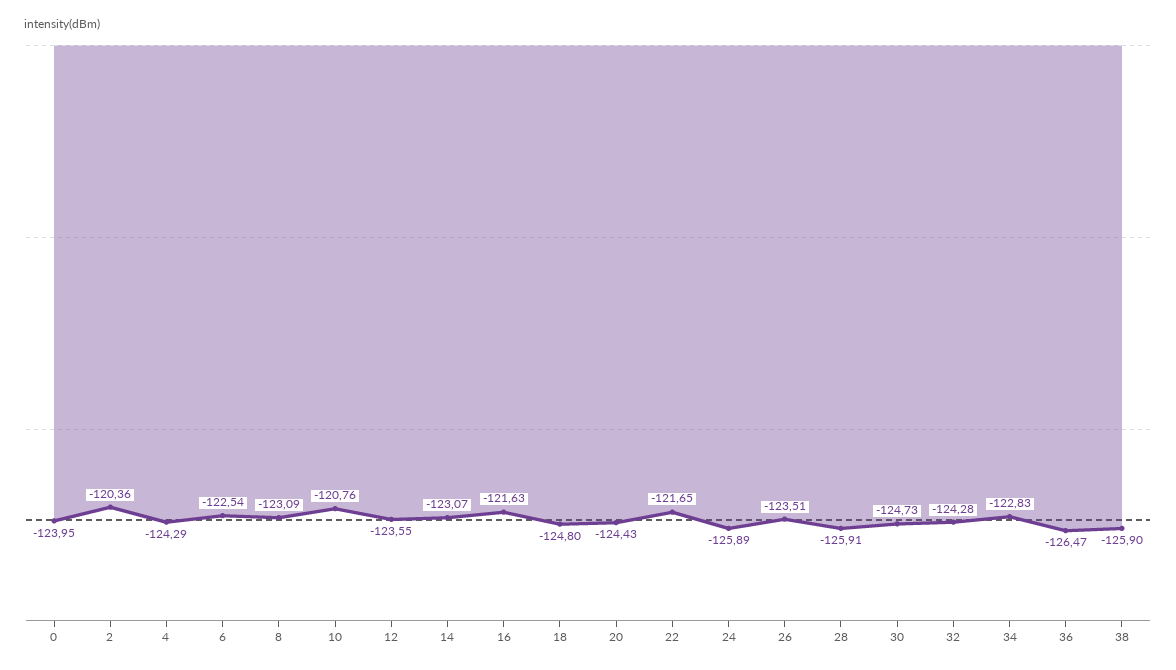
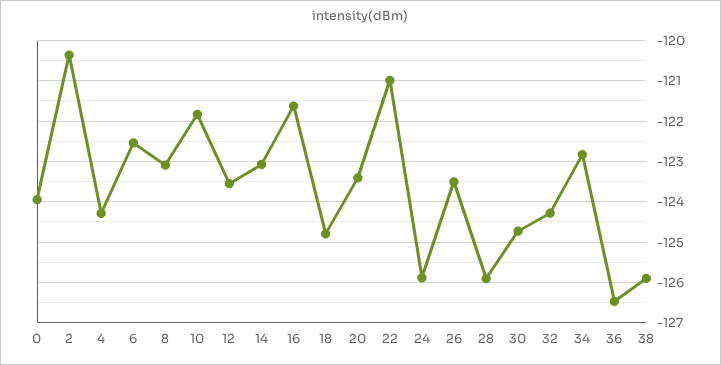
  {
    "0": -123.95,
    "2": -120.36,
    "4": -124.29,
    "6": -122.54,
    "8": -123.09,
-   "10": -120.76,
+   "10": -121.8,
    "12": -123.55,
    "14": -123.07,
    "16": -121.63,
    "18": -124.8,
-   "20": -124.43,
+   "20": -123.4,
-   "22": -121.65,
+   "22": -121,
    "24": -125.89,
    "26": -123.51,
    "28": -125.91,
    "30": -124.73,
    "32": -124.28,
    "34": -122.83,
    "36": -126.47,
    "38": -125.9
  }

